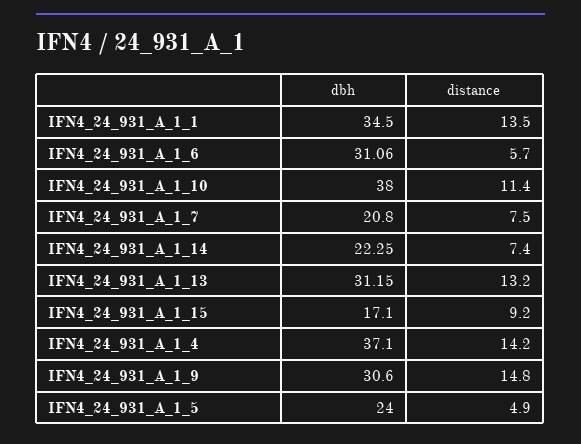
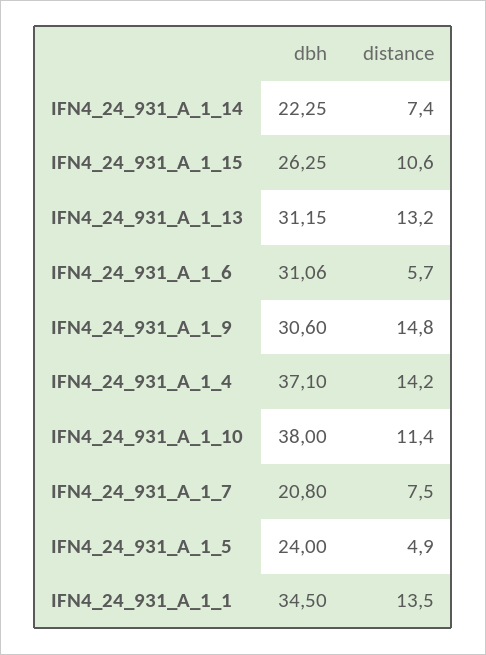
  {
    "dbh": {
      "IFN4_24_931_A_1_1": 34.5,
      "IFN4_24_931_A_1_6": 31.06,
      "IFN4_24_931_A_1_10": 38,
      "IFN4_24_931_A_1_7": 20.8,
      "IFN4_24_931_A_1_14": 22.25,
      "IFN4_24_931_A_1_13": 31.15,
-     "IFN4_24_931_A_1_15": 17.1,
+     "IFN4_24_931_A_1_15": 26.25,
      "IFN4_24_931_A_1_4": 37.1,
      "IFN4_24_931_A_1_9": 30.6,
      "IFN4_24_931_A_1_5": 24
    },
    "distance": {
      "IFN4_24_931_A_1_1": 13.5,
      "IFN4_24_931_A_1_6": 5.7,
      "IFN4_24_931_A_1_10": 11.4,
      "IFN4_24_931_A_1_7": 7.5,
      "IFN4_24_931_A_1_14": 7.4,
      "IFN4_24_931_A_1_13": 13.2,
-     "IFN4_24_931_A_1_15": 9.2,
+     "IFN4_24_931_A_1_15": 10.6,
      "IFN4_24_931_A_1_4": 14.2,
      "IFN4_24_931_A_1_9": 14.8,
      "IFN4_24_931_A_1_5": 4.9
    }
  }

